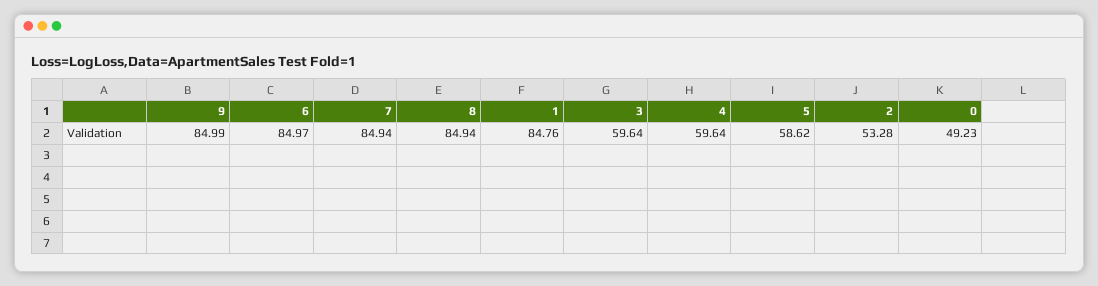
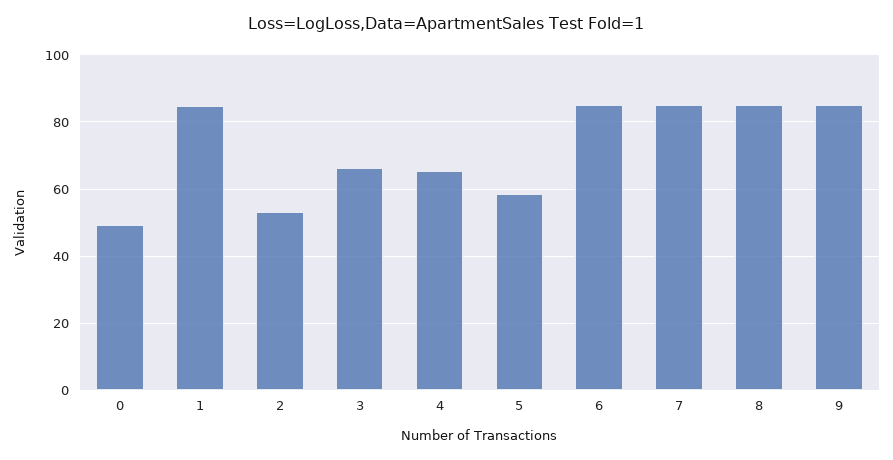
  {
    "9": 84.99,
    "6": 84.97,
    "7": 84.94,
    "8": 84.94,
    "1": 84.76,
-   "3": 59.64,
+   "3": 66,
-   "4": 59.64,
+   "4": 66,
    "5": 58.62,
    "2": 53.28,
    "0": 49.23
  }

